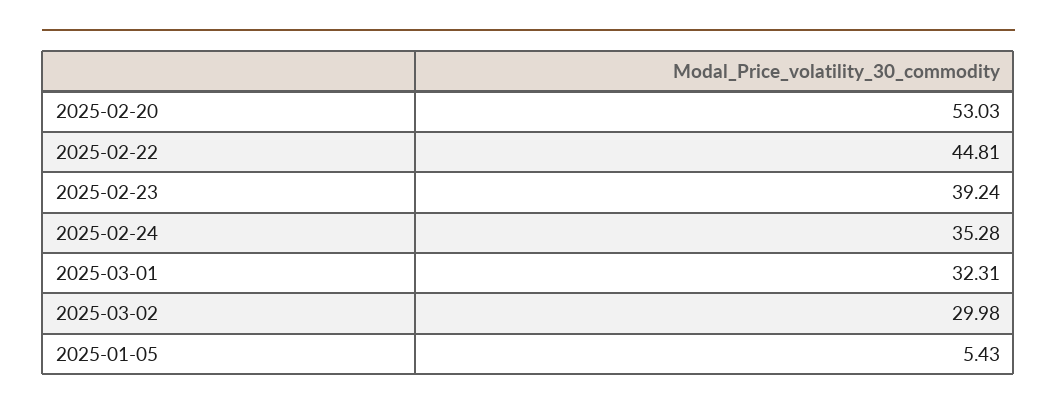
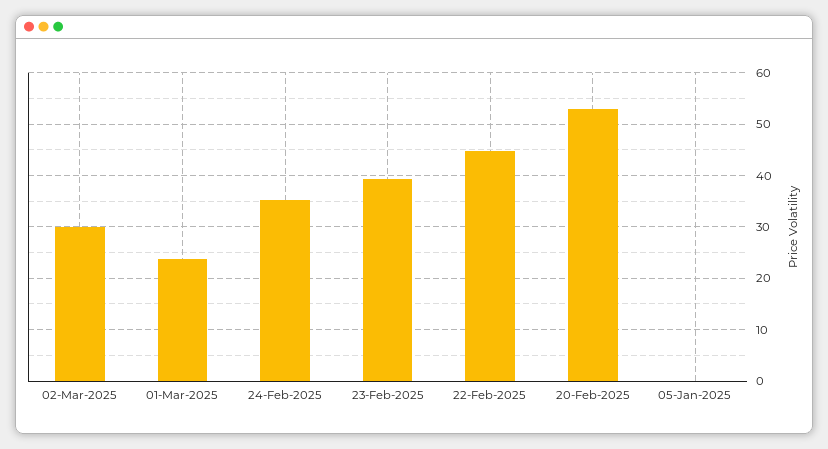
  {
    "2025-02-20": 53.03,
    "2025-02-22": 44.81,
    "2025-02-23": 39.24,
    "2025-02-24": 35.28,
-   "2025-03-01": 32.31,
+   "2025-03-01": 24,
    "2025-03-02": 29.98,
-   "2025-01-05": 5.43
+   "2025-01-05": 0
  }

